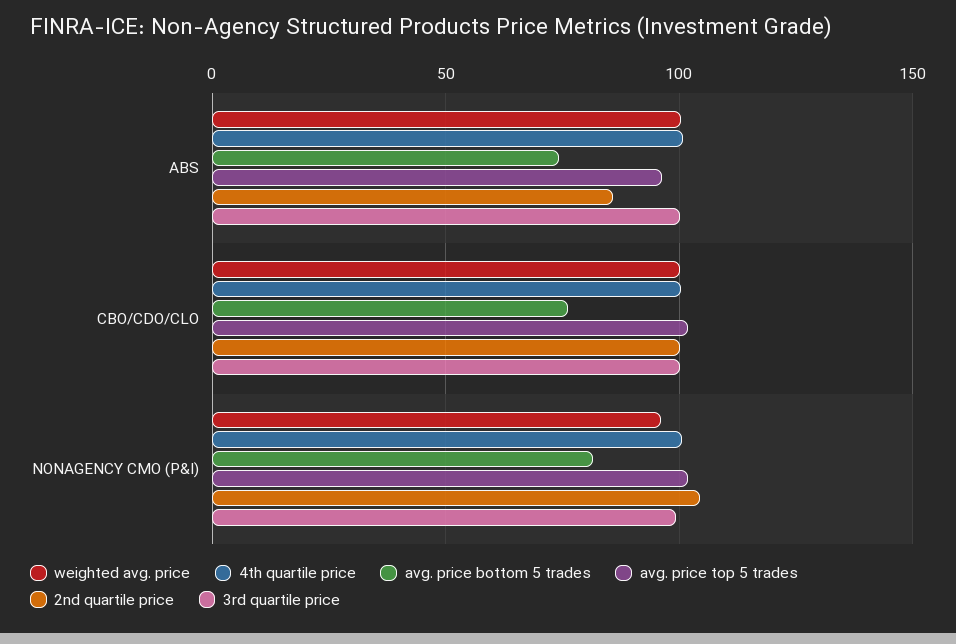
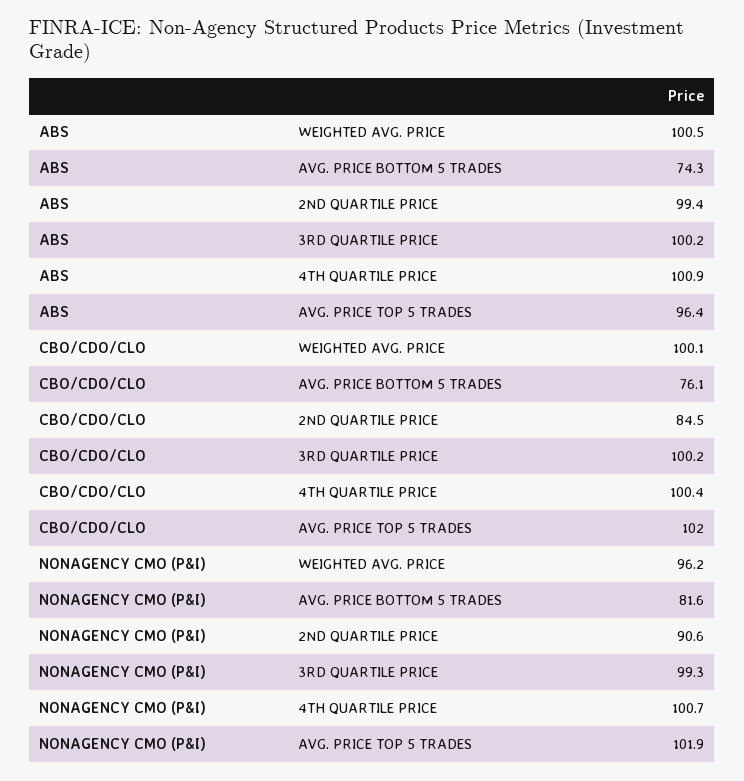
  {
    "weighted avg. price": {
      "ABS": 100.5,
      "CBO/CDO/CLO": 100.1,
      "NONAGENCY CMO (P&I)": 96.2
    },
    "4th quartile price": {
      "ABS": 100.9,
      "CBO/CDO/CLO": 100.4,
      "NONAGENCY CMO (P&I)": 100.7
    },
    "avg. price bottom 5 trades": {
      "ABS": 74.3,
      "CBO/CDO/CLO": 76.1,
      "NONAGENCY CMO (P&I)": 81.6
    },
    "avg. price top 5 trades": {
      "ABS": 96.4,
      "CBO/CDO/CLO": 102,
      "NONAGENCY CMO (P&I)": 101.9
    },
    "2nd quartile price": {
-     "ABS": 85,
+     "ABS": 99.4,
-     "CBO/CDO/CLO": 100,
+     "CBO/CDO/CLO": 84.5,
-     "NONAGENCY CMO (P&I)": 105
+     "NONAGENCY CMO (P&I)": 90.6
    },
    "3rd quartile price": {
      "ABS": 100.2,
      "CBO/CDO/CLO": 100.2,
      "NONAGENCY CMO (P&I)": 99.3
    }
  }

